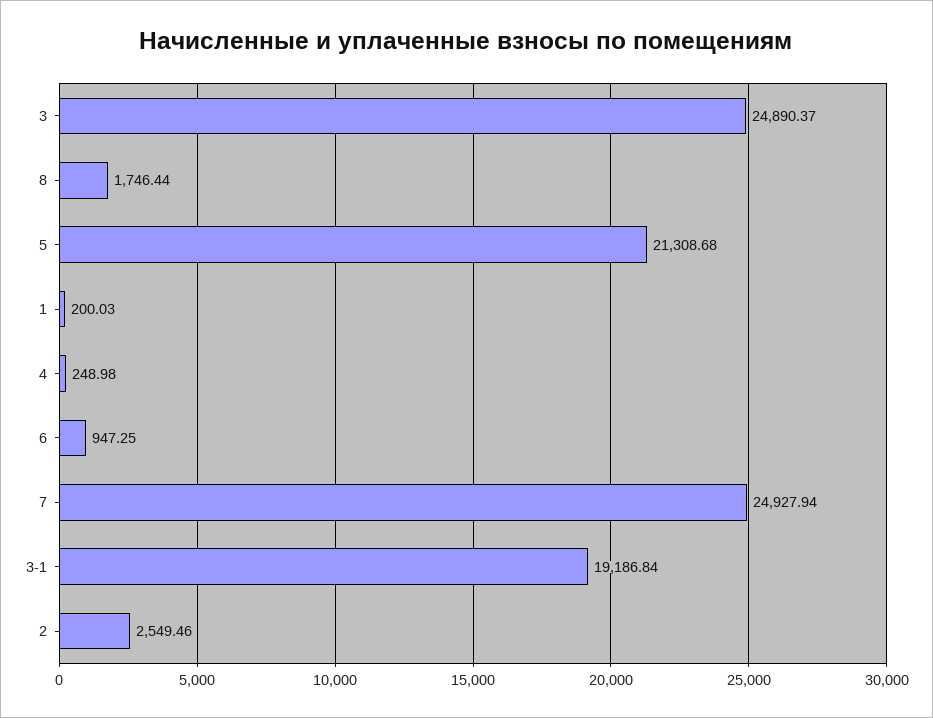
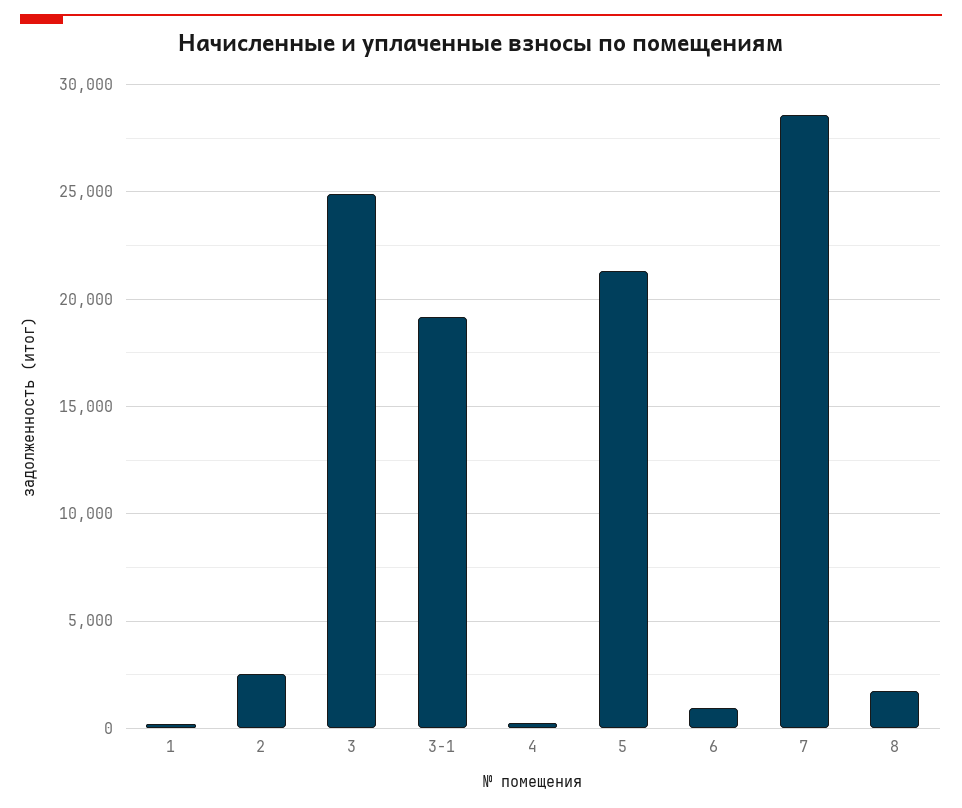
  {
    "3": 24890.37,
    "8": 1746.44,
    "5": 21308.68,
    "1": 200.03,
    "4": 248.98,
    "6": 947.25,
-   "7": 24927.94,
+   "7": 28500,
    "3-1": 19186.84,
    "2": 2549.46
  }

